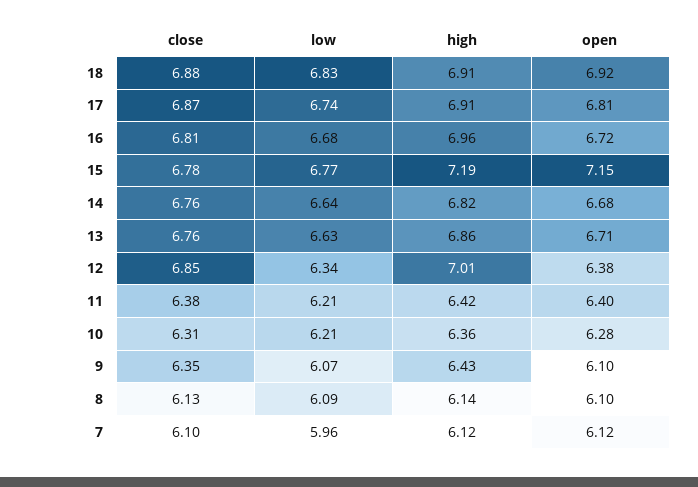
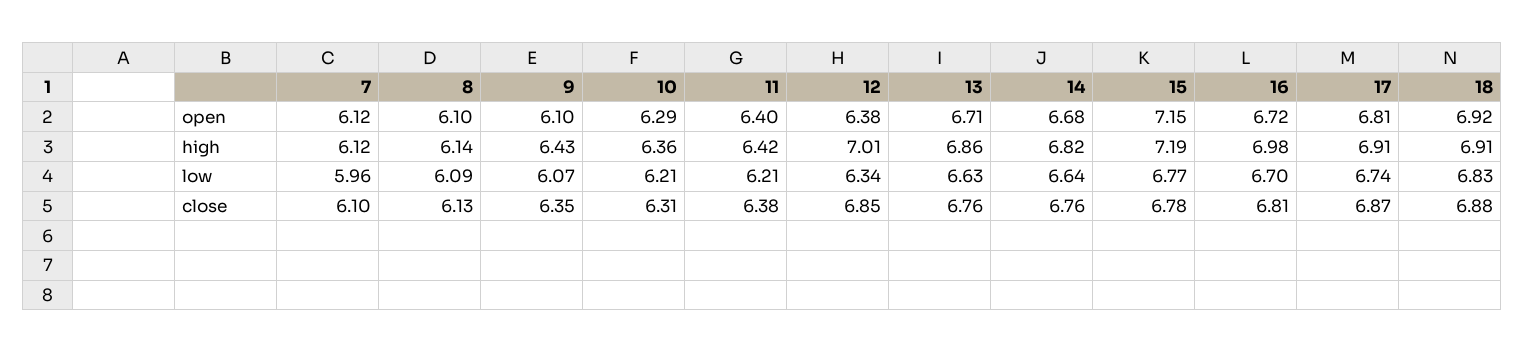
  {
    "close": {
      "18": 6.88,
      "17": 6.87,
      "16": 6.81,
      "15": 6.78,
      "14": 6.76,
      "13": 6.76,
      "12": 6.85,
      "11": 6.38,
      "10": 6.31,
      "9": 6.35,
      "8": 6.13,
      "7": 6.1
    },
    "low": {
      "18": 6.83,
      "17": 6.74,
-     "16": 6.68,
+     "16": 6.7,
      "15": 6.77,
      "14": 6.64,
      "13": 6.63,
      "12": 6.34,
      "11": 6.21,
      "10": 6.21,
      "9": 6.07,
      "8": 6.09,
      "7": 5.96
    },
    "high": {
      "18": 6.91,
      "17": 6.91,
-     "16": 6.96,
+     "16": 6.98,
      "15": 7.19,
      "14": 6.82,
      "13": 6.86,
      "12": 7.01,
      "11": 6.42,
      "10": 6.36,
      "9": 6.43,
      "8": 6.14,
      "7": 6.12
    },
    "open": {
      "18": 6.92,
      "17": 6.81,
      "16": 6.72,
      "15": 7.15,
      "14": 6.68,
      "13": 6.71,
      "12": 6.38,
      "11": 6.4,
-     "10": 6.28,
+     "10": 6.29,
      "9": 6.1,
      "8": 6.1,
      "7": 6.12
    }
  }

